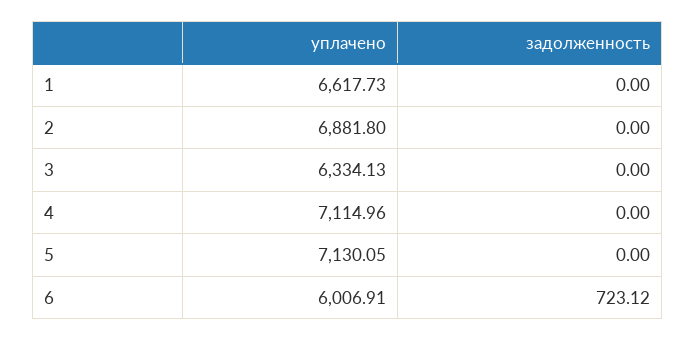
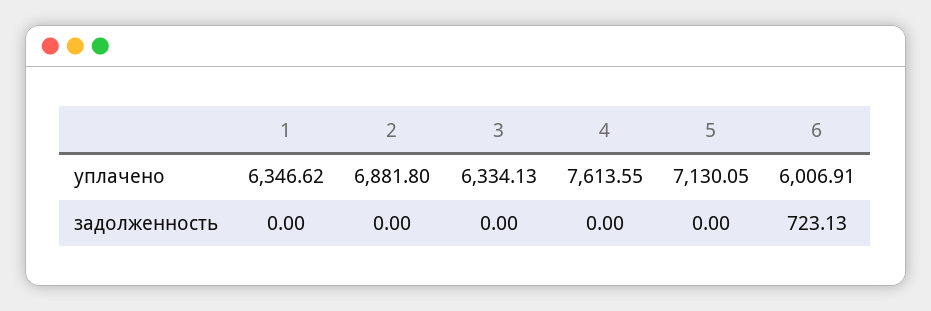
  {
    "уплачено": {
-     "1": 6617.73,
+     "1": 6346.62,
      "2": 6881.8,
      "3": 6334.13,
-     "4": 7114.96,
+     "4": 7613.55,
      "5": 7130.05,
      "6": 6006.91
    },
    "задолженность": {
      "1": 0,
      "2": 0,
      "3": 0,
      "4": 0,
      "5": 0,
-     "6": 723.12
+     "6": 723.13
    }
  }

